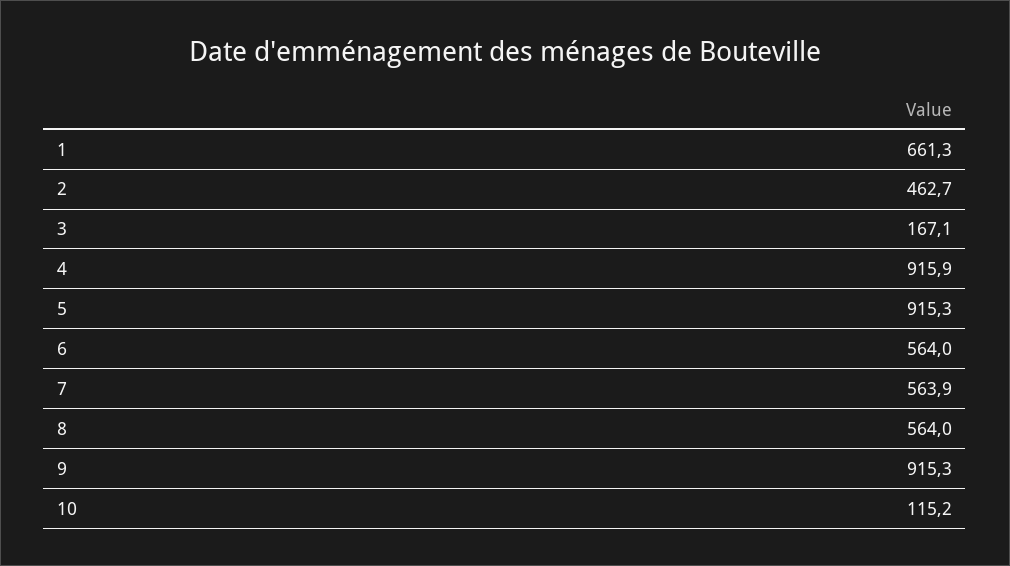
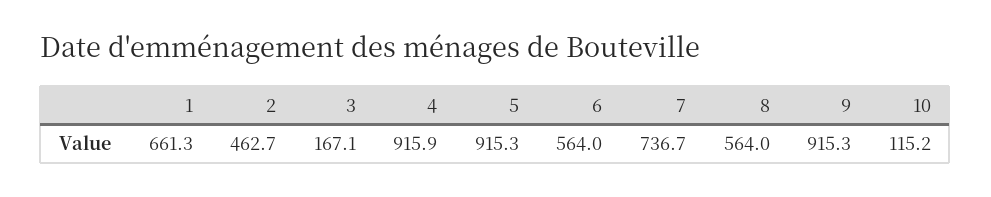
  {
    "1": 661.3,
    "2": 462.7,
    "3": 167.1,
    "4": 915.9,
    "5": 915.3,
    "6": 564,
-   "7": 563.9,
+   "7": 736.7,
    "8": 564,
    "9": 915.3,
    "10": 115.2
  }

